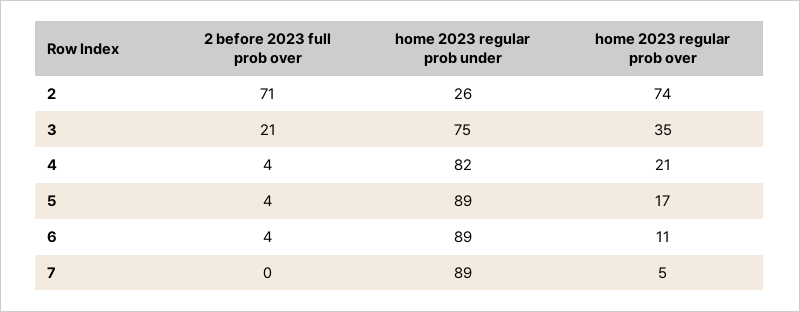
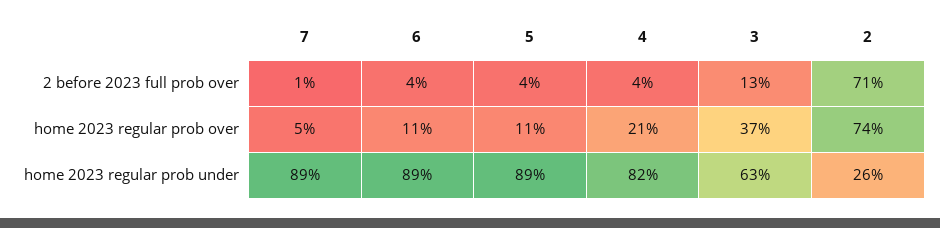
  {
    "2 before 2023 full prob over": {
      "2": 71,
-     "3": 21,
+     "3": 13,
      "4": 4,
      "5": 4,
      "6": 4,
-     "7": 0
+     "7": 1
    },
    "home 2023 regular prob under": {
      "2": 26,
-     "3": 75,
+     "3": 63,
      "4": 82,
      "5": 89,
      "6": 89,
      "7": 89
    },
    "home 2023 regular prob over": {
      "2": 74,
-     "3": 35,
+     "3": 37,
      "4": 21,
-     "5": 17,
+     "5": 11,
      "6": 11,
      "7": 5
    }
  }

